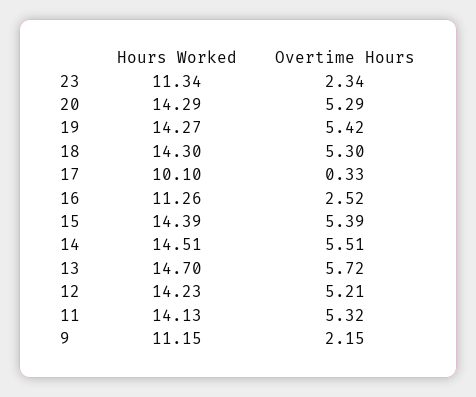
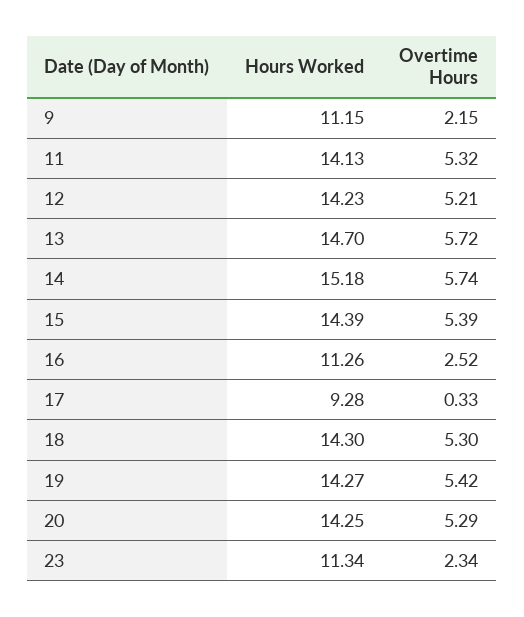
  {
    "Hours Worked": {
      "23": 11.34,
-     "20": 14.29,
+     "20": 14.25,
      "19": 14.27,
      "18": 14.3,
-     "17": 10.1,
+     "17": 9.28,
      "16": 11.26,
      "15": 14.39,
-     "14": 14.51,
+     "14": 15.18,
      "13": 14.7,
      "12": 14.23,
      "11": 14.13,
      "9": 11.15
    },
    "Overtime Hours": {
      "23": 2.34,
      "20": 5.29,
      "19": 5.42,
      "18": 5.3,
      "17": 0.33,
      "16": 2.52,
      "15": 5.39,
-     "14": 5.51,
+     "14": 5.74,
      "13": 5.72,
      "12": 5.21,
      "11": 5.32,
      "9": 2.15
    }
  }

